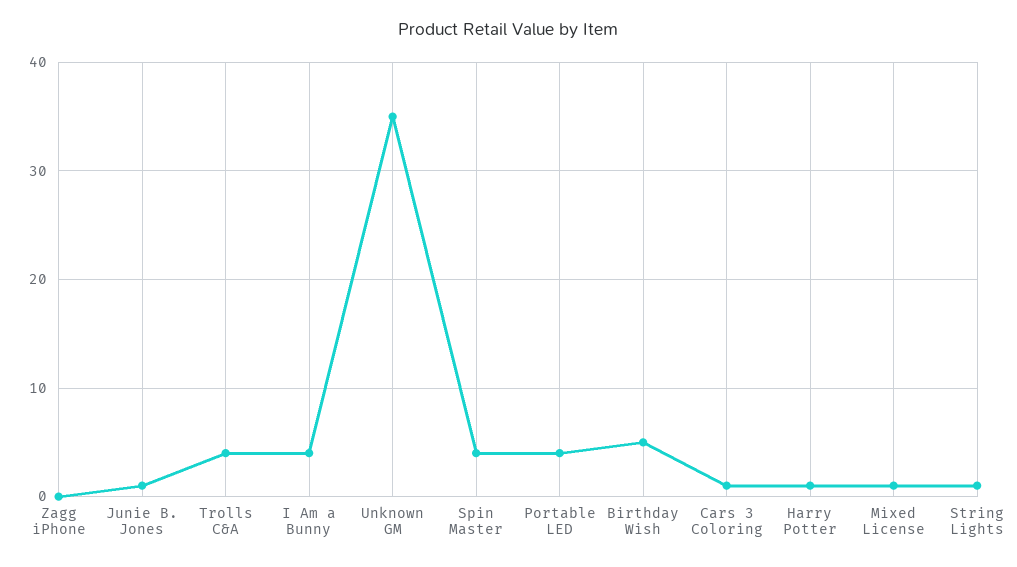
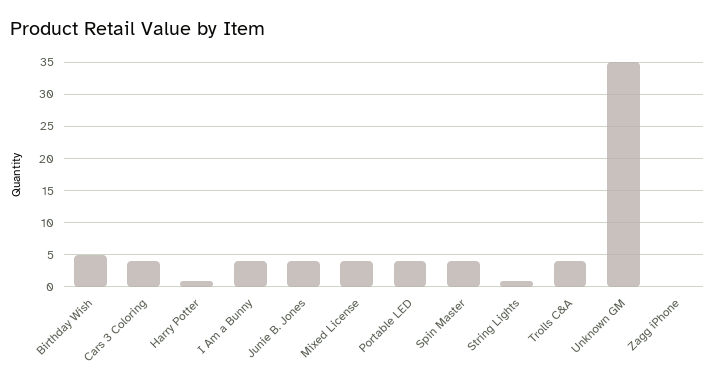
  {
    "Zagg iPhone": 0,
-   "Junie B. Jones": 1,
+   "Junie B. Jones": 4,
    "Trolls C&A": 4,
    "I Am a Bunny": 4,
    "Unknown GM": 35,
    "Spin Master": 4,
    "Portable LED": 4,
    "Birthday Wish": 5,
-   "Cars 3 Coloring": 1,
+   "Cars 3 Coloring": 4,
    "Harry Potter": 1,
-   "Mixed License": 1,
+   "Mixed License": 4,
    "String Lights": 1
  }

